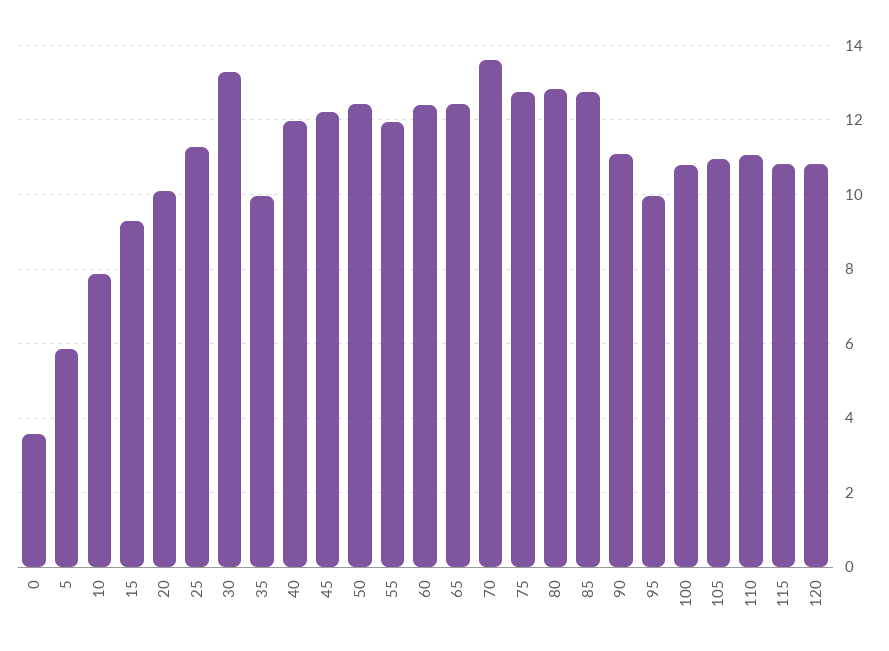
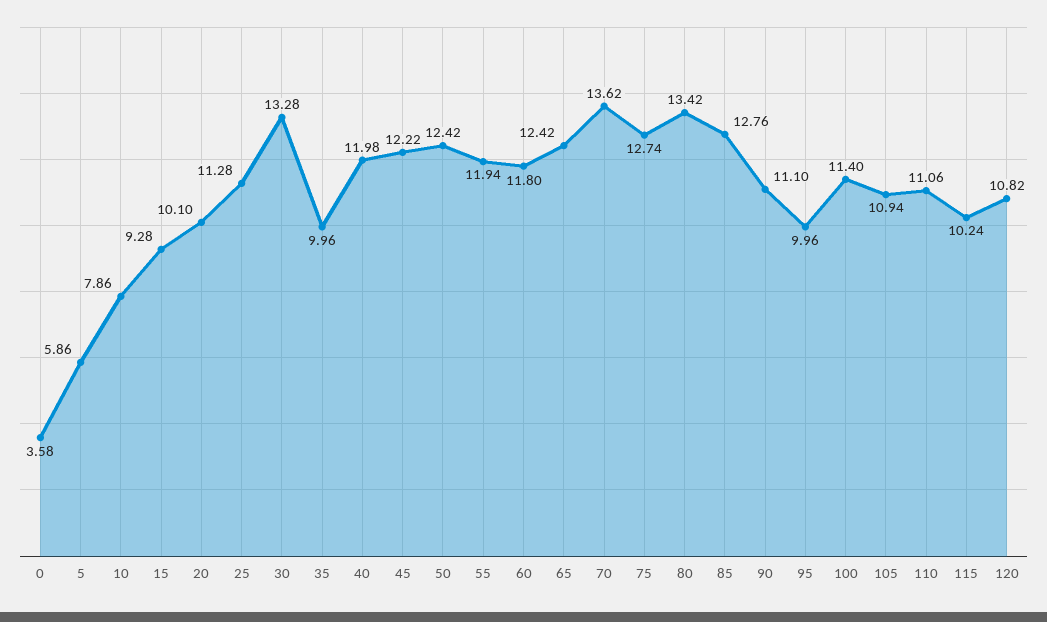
  {
    "0": 3.58,
    "5": 5.86,
    "10": 7.86,
    "15": 9.28,
    "20": 10.1,
    "25": 11.28,
    "30": 13.28,
    "35": 9.96,
    "40": 11.98,
    "45": 12.22,
    "50": 12.42,
    "55": 11.94,
-   "60": 12.4,
+   "60": 11.8,
    "65": 12.42,
    "70": 13.62,
    "75": 12.74,
-   "80": 12.8,
+   "80": 13.42,
    "85": 12.76,
    "90": 11.1,
    "95": 9.96,
-   "100": 10.8,
+   "100": 11.4,
    "105": 10.94,
    "110": 11.06,
-   "115": 10.8,
+   "115": 10.24,
    "120": 10.82
  }

